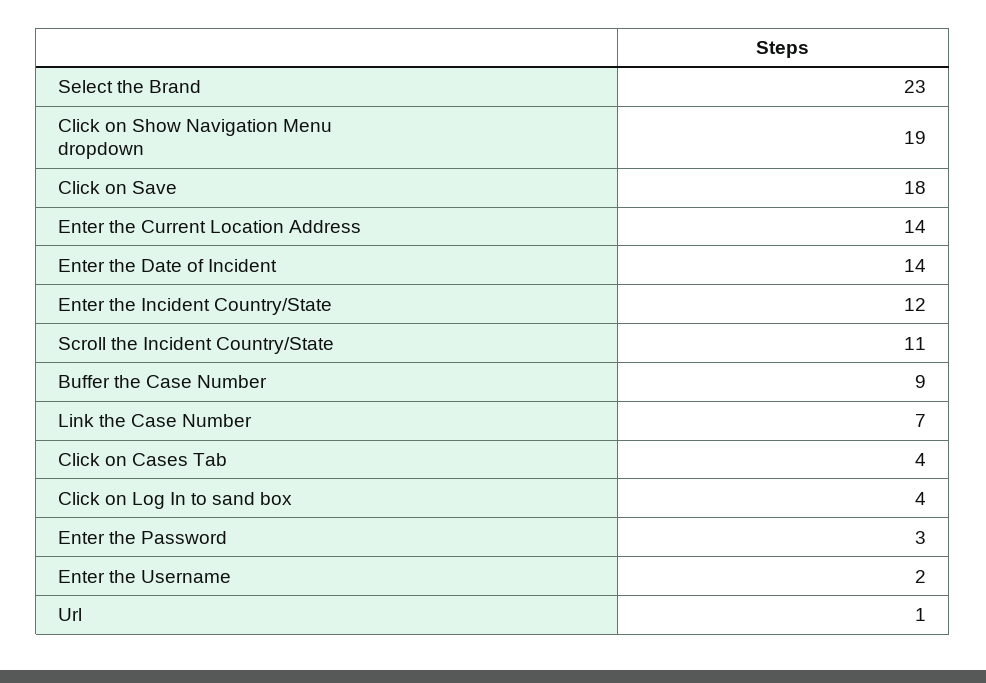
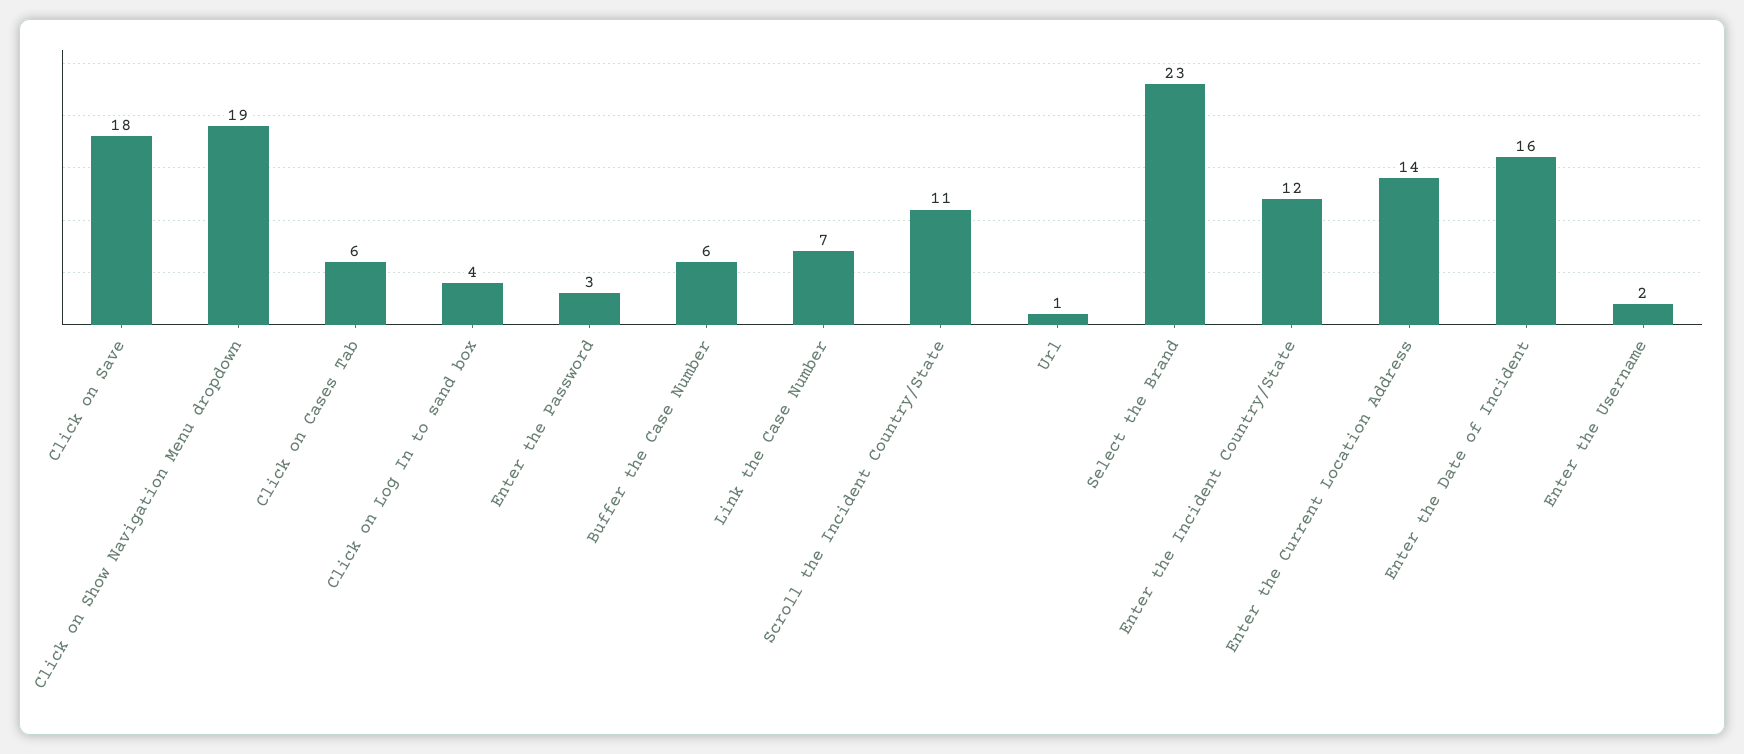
  {
    "Select the Brand": 23,
    "Click on Show Navigation Menu dropdown": 19,
    "Click on Save": 18,
    "Enter the Current Location Address": 14,
-   "Enter the Date of Incident": 14,
+   "Enter the Date of Incident": 16,
    "Enter the Incident Country/State": 12,
    "Scroll the Incident Country/State": 11,
-   "Buffer the Case Number": 9,
+   "Buffer the Case Number": 6,
    "Link the Case Number": 7,
-   "Click on Cases Tab": 4,
+   "Click on Cases Tab": 6,
    "Click on Log In to sand box": 4,
    "Enter the Password": 3,
    "Enter the Username": 2,
    "Url": 1
  }

